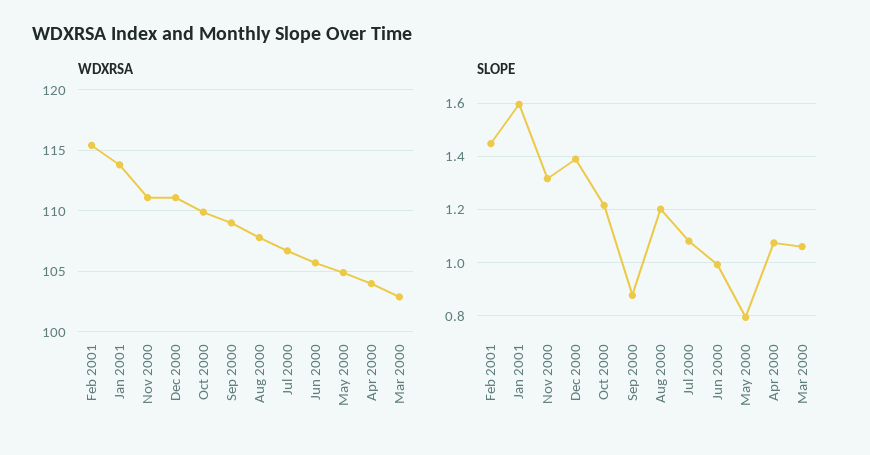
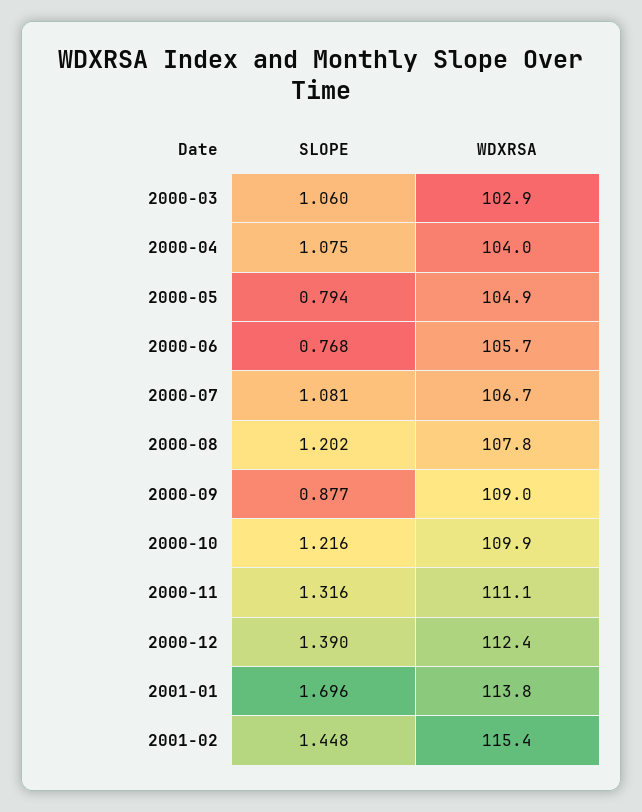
  {
    "WDXRSA": {
      "Feb 2001": 115.4,
      "Jan 2001": 113.8,
      "Nov 2000": 111.1,
-     "Dec 2000": 111,
+     "Dec 2000": 112.4,
      "Oct 2000": 109.9,
      "Sep 2000": 109,
      "Aug 2000": 107.8,
      "Jul 2000": 106.7,
      "Jun 2000": 105.7,
      "May 2000": 104.9,
      "Apr 2000": 104,
      "Mar 2000": 102.9
    },
    "SLOPE": {
      "Feb 2001": 1.448,
-     "Jan 2001": 1.6,
+     "Jan 2001": 1.696,
      "Nov 2000": 1.316,
      "Dec 2000": 1.39,
      "Oct 2000": 1.216,
      "Sep 2000": 0.877,
      "Aug 2000": 1.202,
      "Jul 2000": 1.081,
-     "Jun 2000": 1,
+     "Jun 2000": 0.768,
      "May 2000": 0.794,
      "Apr 2000": 1.075,
      "Mar 2000": 1.06
    }
  }

